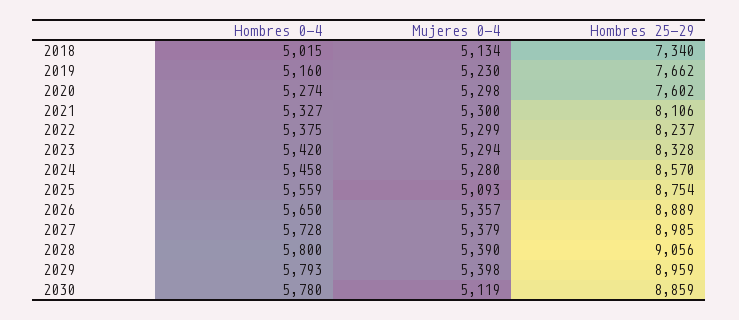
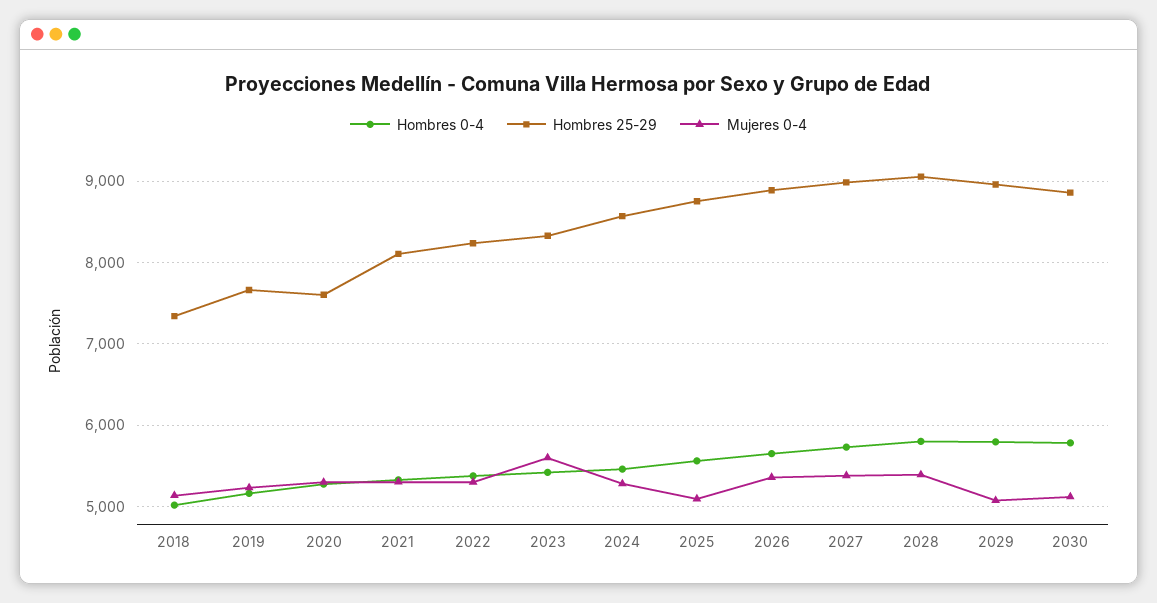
  {
    "Hombres 0-4": {
      "2018": 5015,
      "2019": 5160,
      "2020": 5274,
      "2021": 5327,
      "2022": 5375,
      "2023": 5420,
      "2024": 5458,
      "2025": 5559,
      "2026": 5650,
      "2027": 5728,
      "2028": 5800,
      "2029": 5793,
      "2030": 5780
    },
    "Mujeres 0-4": {
      "2018": 5134,
      "2019": 5230,
      "2020": 5298,
      "2021": 5300,
      "2022": 5299,
-     "2023": 5294,
+     "2023": 5600,
      "2024": 5280,
      "2025": 5093,
      "2026": 5357,
      "2027": 5379,
      "2028": 5390,
-     "2029": 5398,
+     "2029": 5100,
      "2030": 5119
    },
    "Hombres 25-29": {
      "2018": 7340,
      "2019": 7662,
      "2020": 7602,
      "2021": 8106,
      "2022": 8237,
      "2023": 8328,
      "2024": 8570,
      "2025": 8754,
      "2026": 8889,
      "2027": 8985,
      "2028": 9056,
      "2029": 8959,
      "2030": 8859
    }
  }

